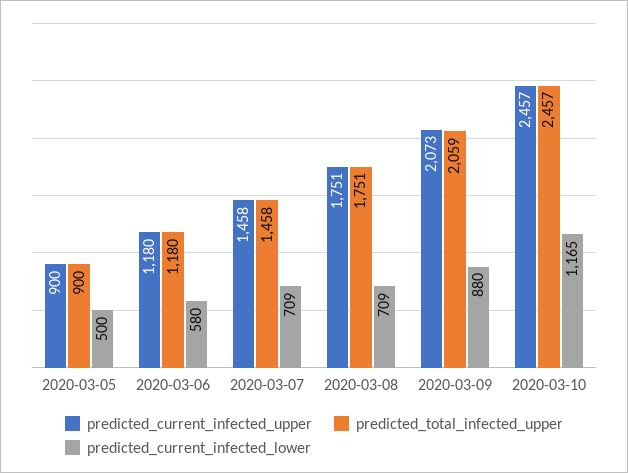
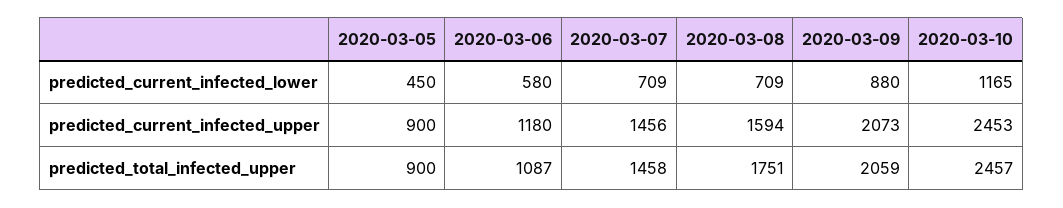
  {
    "predicted_current_infected_upper": {
      "2020-03-05": 900,
      "2020-03-06": 1180,
-     "2020-03-07": 1458,
+     "2020-03-07": 1456,
-     "2020-03-08": 1751,
+     "2020-03-08": 1594,
      "2020-03-09": 2073,
-     "2020-03-10": 2457
+     "2020-03-10": 2453
    },
    "predicted_total_infected_upper": {
      "2020-03-05": 900,
-     "2020-03-06": 1180,
+     "2020-03-06": 1087,
      "2020-03-07": 1458,
      "2020-03-08": 1751,
      "2020-03-09": 2059,
      "2020-03-10": 2457
    },
    "predicted_current_infected_lower": {
-     "2020-03-05": 500,
+     "2020-03-05": 450,
      "2020-03-06": 580,
      "2020-03-07": 709,
      "2020-03-08": 709,
      "2020-03-09": 880,
      "2020-03-10": 1165
    }
  }

